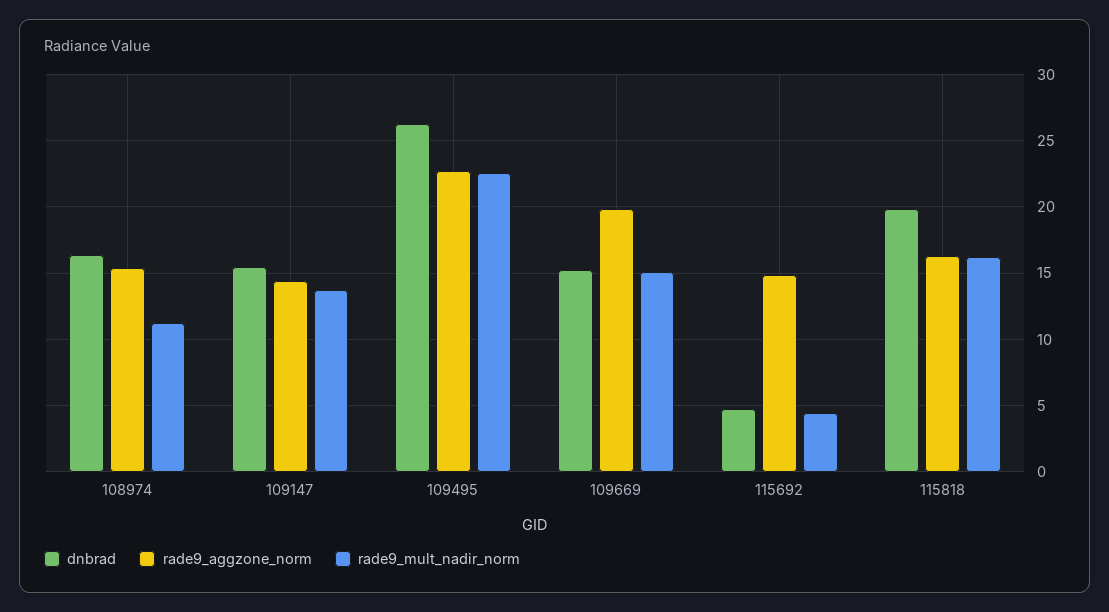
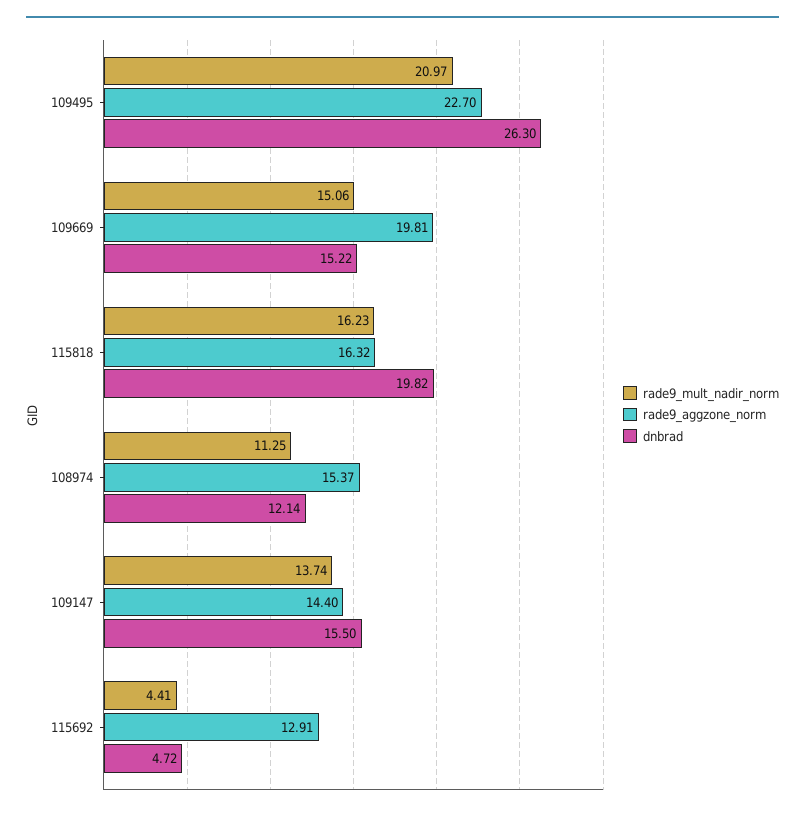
  {
    "dnbrad": {
-     "108974": 16.5,
+     "108974": 12.14,
      "109147": 15.5,
      "109495": 26.3,
      "109669": 15.22,
      "115692": 4.72,
      "115818": 19.82
    },
    "rade9_aggzone_norm": {
      "108974": 15.37,
      "109147": 14.4,
      "109495": 22.7,
      "109669": 19.81,
-     "115692": 15,
+     "115692": 12.91,
      "115818": 16.32
    },
    "rade9_mult_nadir_norm": {
      "108974": 11.25,
      "109147": 13.74,
-     "109495": 22.5,
+     "109495": 20.97,
      "109669": 15.06,
      "115692": 4.41,
      "115818": 16.23
    }
  }

